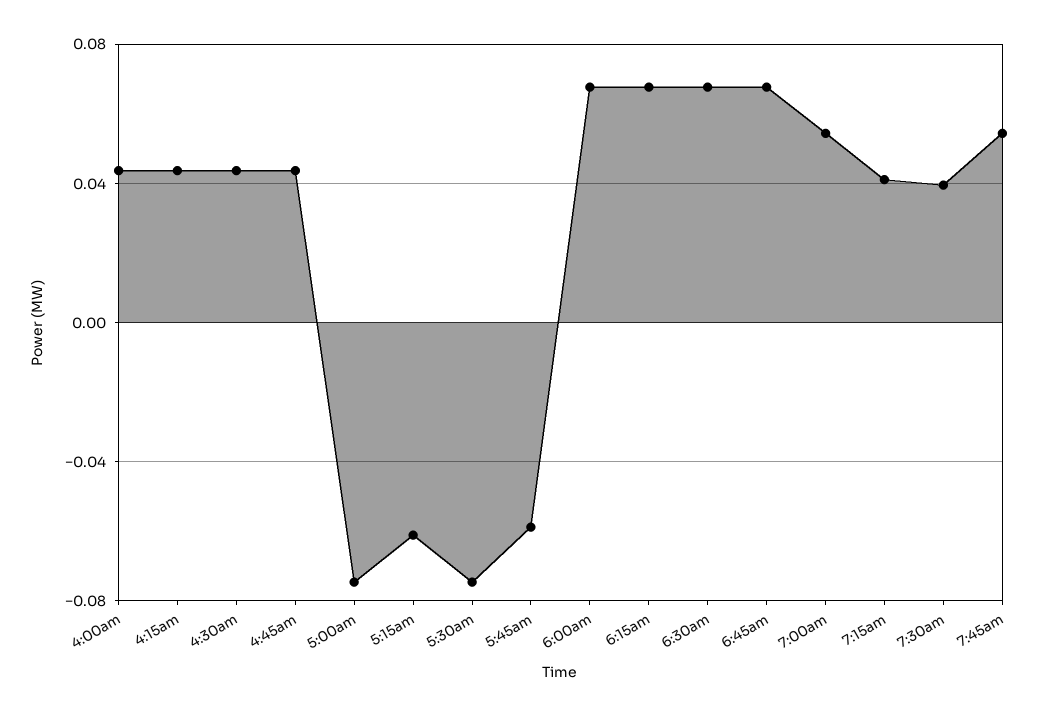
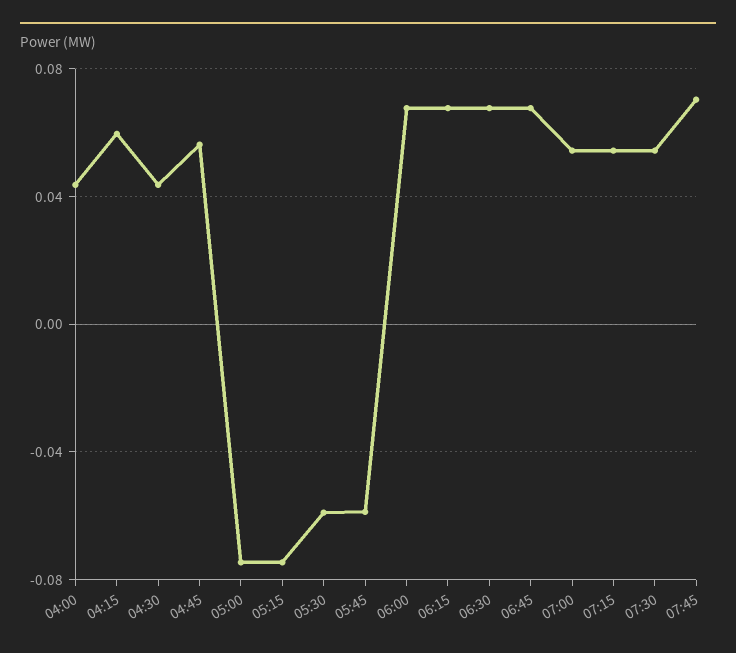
  {
    "4:00am": 0.045,
-   "4:15am": 0.045,
+   "4:15am": 0.06,
    "4:30am": 0.045,
-   "4:45am": 0.045,
+   "4:45am": 0.055,
    "5:00am": -0.075,
-   "5:15am": -0.06,
+   "5:15am": -0.075,
-   "5:30am": -0.075,
+   "5:30am": -0.06,
    "5:45am": -0.06,
    "6:00am": 0.07,
    "6:15am": 0.07,
    "6:30am": 0.07,
    "6:45am": 0.07,
    "7:00am": 0.055,
-   "7:15am": 0.04,
+   "7:15am": 0.055,
-   "7:30am": 0.04,
+   "7:30am": 0.055,
-   "7:45am": 0.055
+   "7:45am": 0.07
  }

